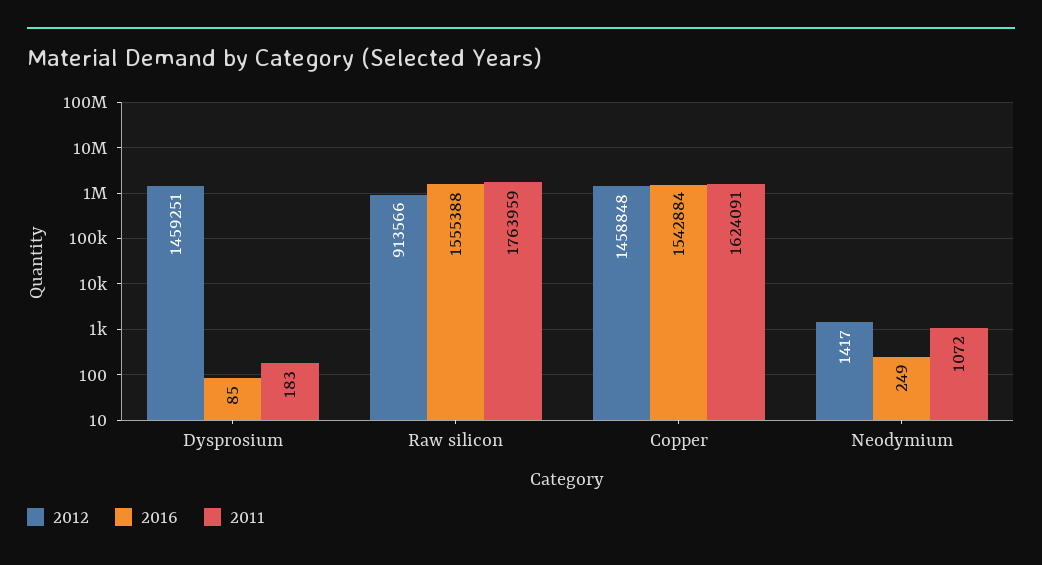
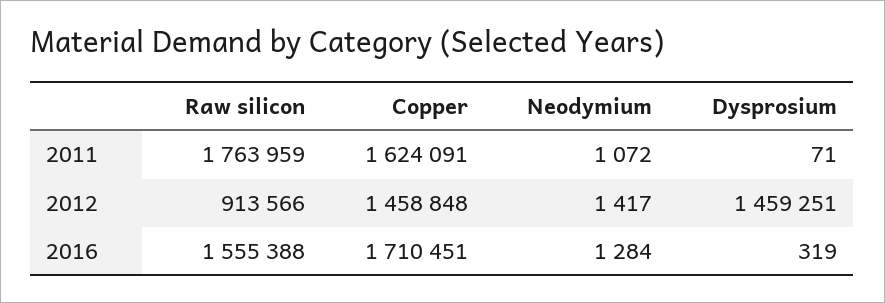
  {
    "2012": {
      "Dysprosium": 1459251,
      "Raw silicon": 913566,
      "Copper": 1458848,
      "Neodymium": 1417
    },
    "2016": {
-     "Dysprosium": 85,
+     "Dysprosium": 319,
      "Raw silicon": 1555388,
-     "Copper": 1542884,
+     "Copper": 1710451,
-     "Neodymium": 249
+     "Neodymium": 1284
    },
    "2011": {
-     "Dysprosium": 183,
+     "Dysprosium": 71,
      "Raw silicon": 1763959,
      "Copper": 1624091,
      "Neodymium": 1072
    }
  }

